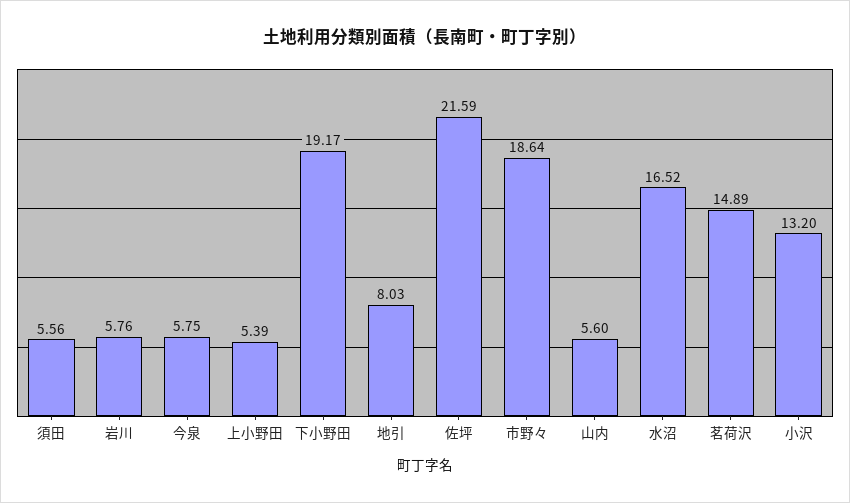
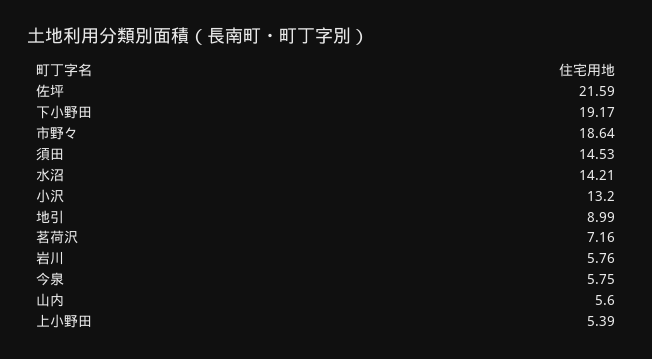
  {
-   "須田": 5.56,
+   "須田": 14.53,
    "岩川": 5.76,
    "今泉": 5.75,
    "上小野田": 5.39,
    "下小野田": 19.17,
-   "地引": 8.03,
+   "地引": 8.99,
    "佐坪": 21.59,
    "市野々": 18.64,
    "山内": 5.6,
-   "水沼": 16.52,
+   "水沼": 14.21,
-   "茗荷沢": 14.89,
+   "茗荷沢": 7.16,
    "小沢": 13.2
  }

